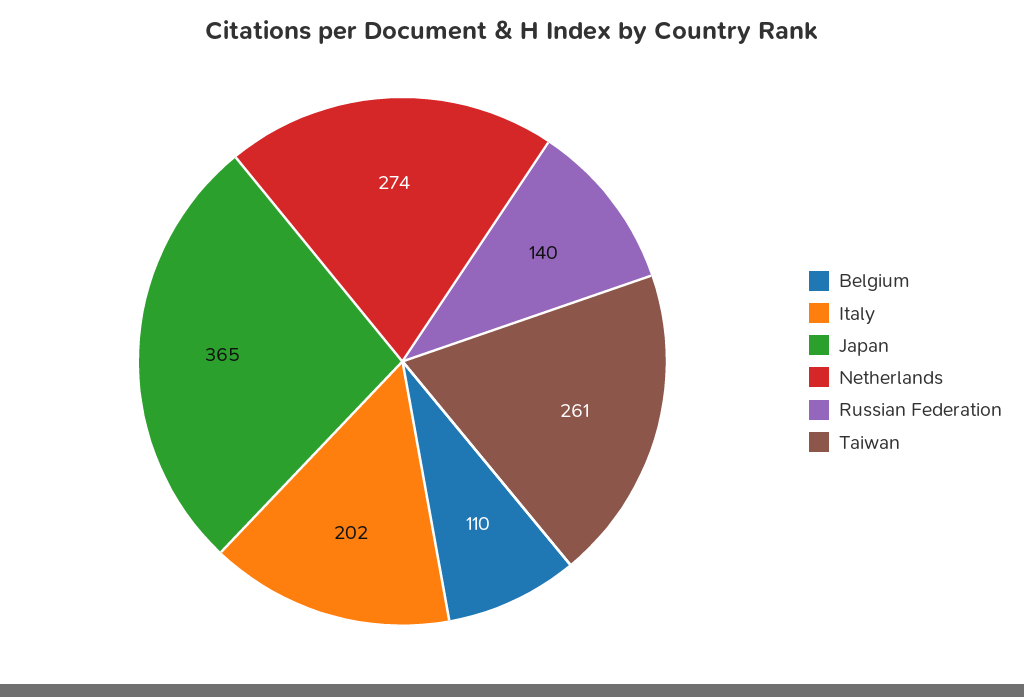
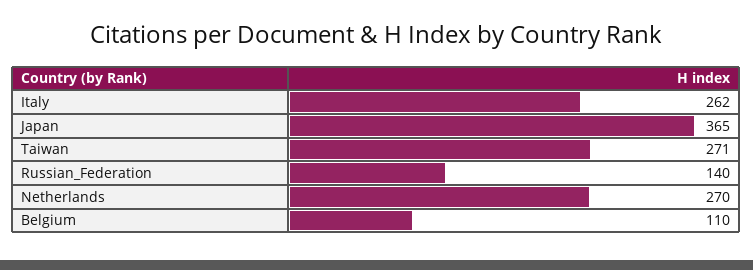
  {
    "Belgium": 110,
-   "Italy": 202,
+   "Italy": 262,
    "Japan": 365,
-   "Netherlands": 274,
+   "Netherlands": 270,
    "Russian Federation": 140,
-   "Taiwan": 261
+   "Taiwan": 271
  }

